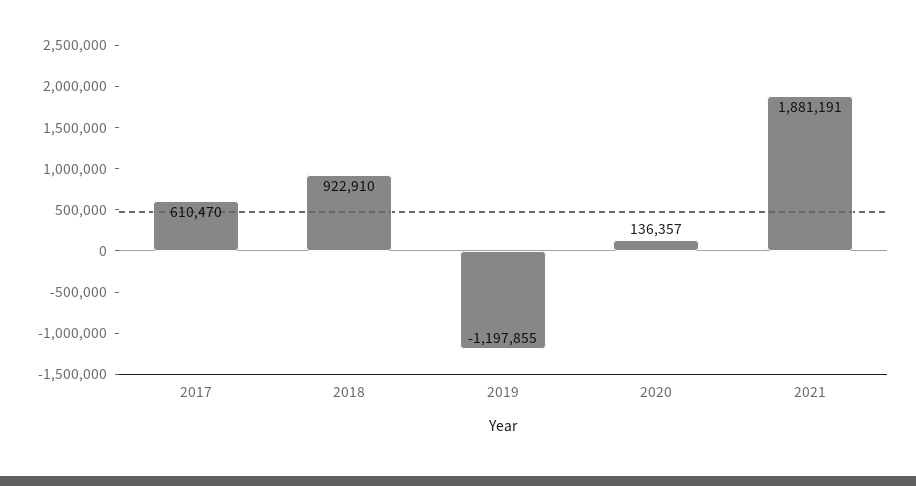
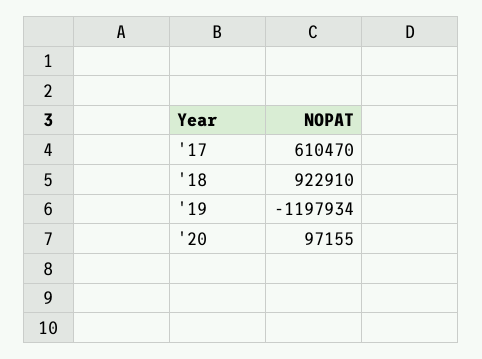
  {
    "2017": 610470,
    "2018": 922910,
-   "2019": -1197855,
+   "2019": -1197934,
-   "2020": 136357,
+   "2020": 97155
-   "2021": 1881191
  }

